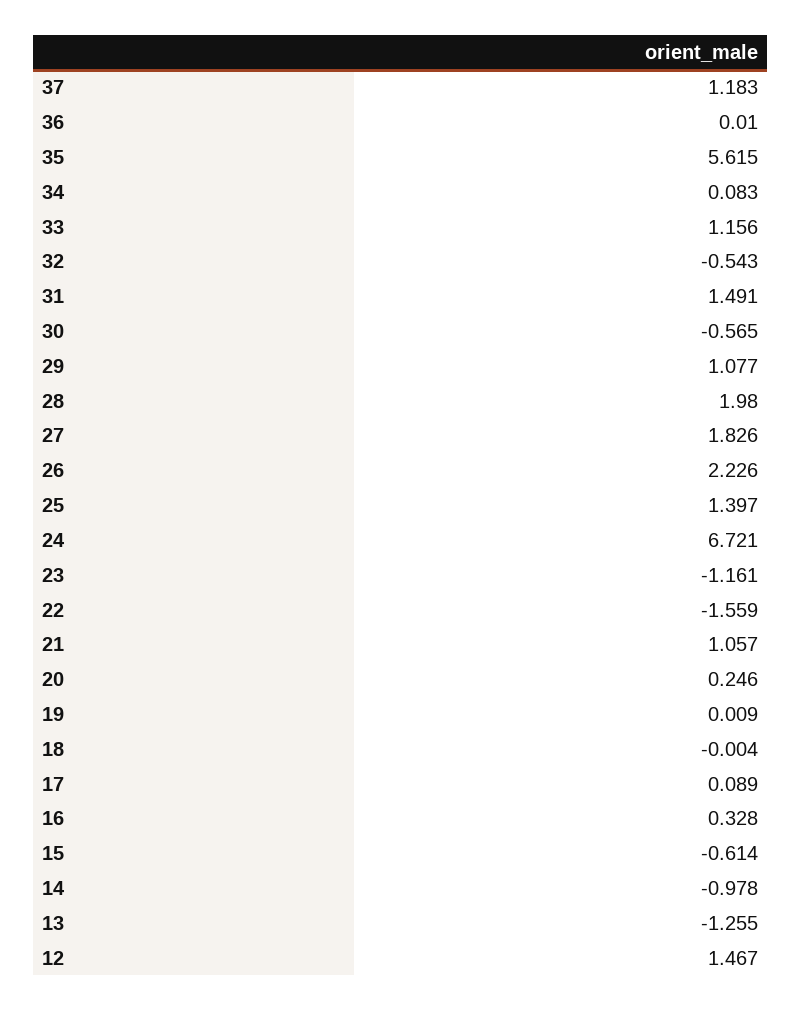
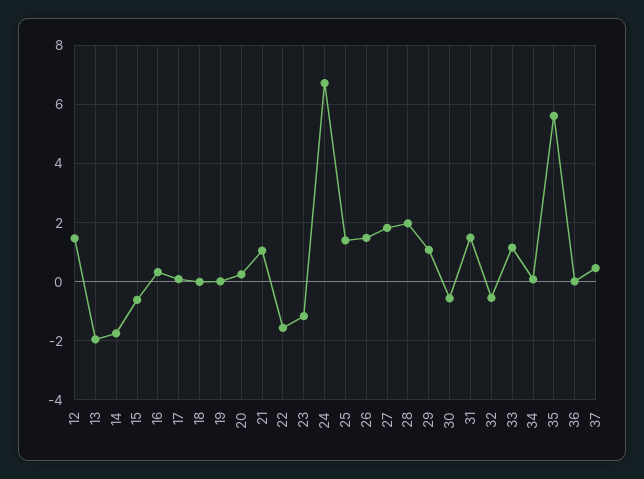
  {
-   "37": 1.183,
+   "37": 0.5,
    "36": 0.01,
    "35": 5.615,
    "34": 0.083,
    "33": 1.156,
    "32": -0.543,
    "31": 1.491,
    "30": -0.565,
    "29": 1.077,
    "28": 1.98,
    "27": 1.826,
-   "26": 2.226,
+   "26": 1.5,
    "25": 1.397,
    "24": 6.721,
    "23": -1.161,
    "22": -1.559,
    "21": 1.057,
    "20": 0.246,
    "19": 0.009,
    "18": -0.004,
    "17": 0.089,
    "16": 0.328,
    "15": -0.614,
-   "14": -0.978,
+   "14": -1.75,
-   "13": -1.255,
+   "13": -2,
    "12": 1.467
  }

